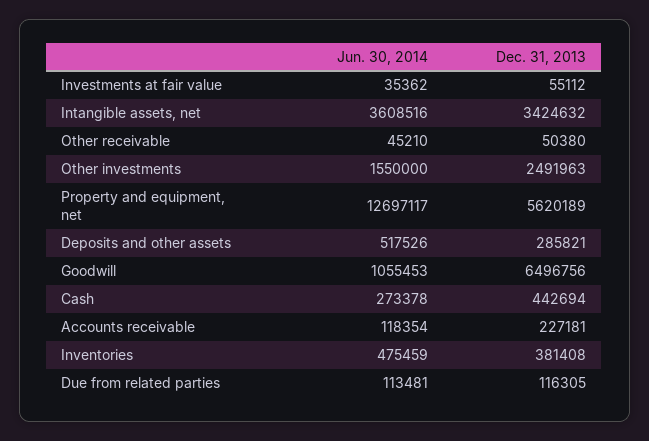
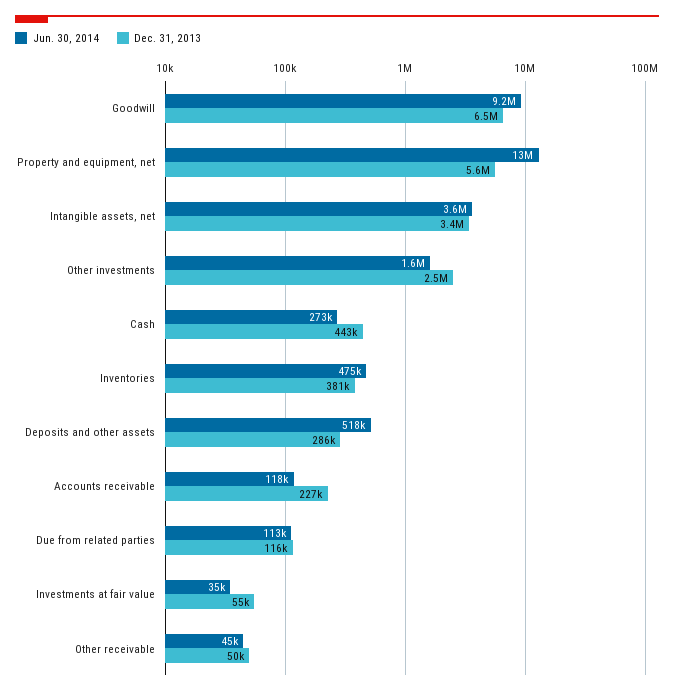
  {
    "Jun. 30, 2014": {
      "Investments at fair value": 35362,
      "Intangible assets, net": 3608516,
      "Other receivable": 45210,
      "Other investments": 1550000,
      "Property and equipment, net": 12697117,
      "Deposits and other assets": 517526,
-     "Goodwill": 1055453,
+     "Goodwill": 9200000,
      "Cash": 273378,
      "Accounts receivable": 118354,
      "Inventories": 475459,
      "Due from related parties": 113481
    },
    "Dec. 31, 2013": {
      "Investments at fair value": 55112,
      "Intangible assets, net": 3424632,
      "Other receivable": 50380,
      "Other investments": 2491963,
      "Property and equipment, net": 5620189,
      "Deposits and other assets": 285821,
      "Goodwill": 6496756,
      "Cash": 442694,
      "Accounts receivable": 227181,
      "Inventories": 381408,
      "Due from related parties": 116305
    }
  }

